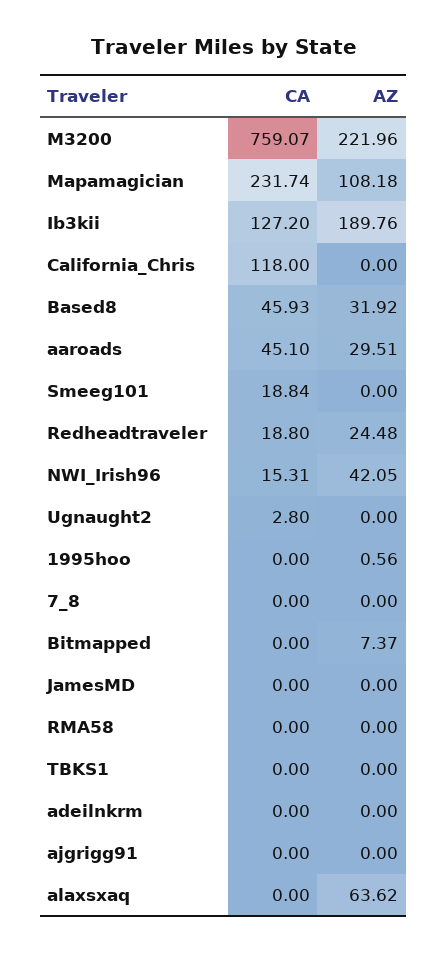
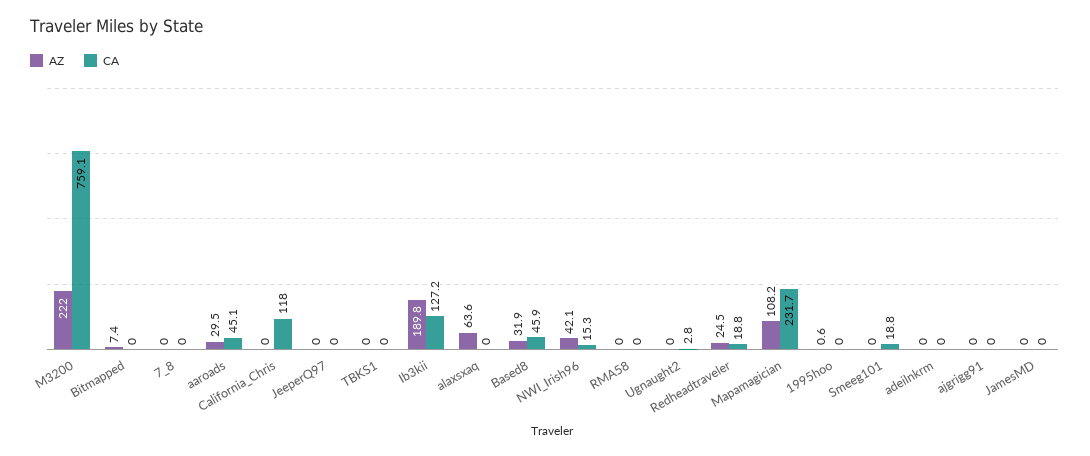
  {
    "CA": {
      "M3200": 759.07,
      "Mapamagician": 231.74,
      "Ib3kii": 127.2,
      "California_Chris": 118,
      "Based8": 45.93,
      "aaroads": 45.1,
      "Smeeg101": 18.84,
      "Redheadtraveler": 18.8,
      "NWI_Irish96": 15.31,
      "Ugnaught2": 2.8,
      "1995hoo": 0,
      "7_8": 0,
      "Bitmapped": 0,
      "JamesMD": 0,
      "RMA58": 0,
      "TBKS1": 0,
      "adeilnkrm": 0,
      "ajgrigg91": 0,
-     "alaxsxaq": 0
+     "alaxsxaq": 0,
+     "JeeperQ97": 0
    },
    "AZ": {
      "M3200": 221.96,
      "Mapamagician": 108.18,
      "Ib3kii": 189.76,
      "California_Chris": 0,
      "Based8": 31.92,
      "aaroads": 29.51,
      "Smeeg101": 0,
      "Redheadtraveler": 24.48,
      "NWI_Irish96": 42.05,
      "Ugnaught2": 0,
      "1995hoo": 0.56,
      "7_8": 0,
      "Bitmapped": 7.37,
      "JamesMD": 0,
      "RMA58": 0,
      "TBKS1": 0,
      "adeilnkrm": 0,
      "ajgrigg91": 0,
-     "alaxsxaq": 63.62
+     "alaxsxaq": 63.62,
+     "JeeperQ97": 0
    }
  }

